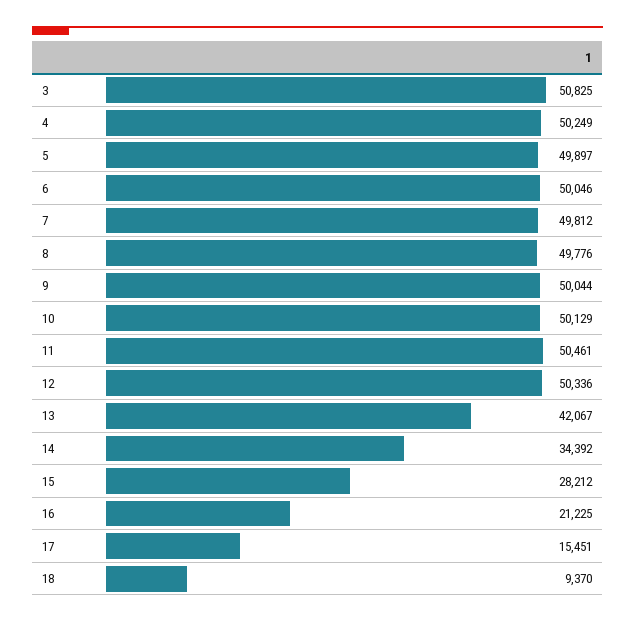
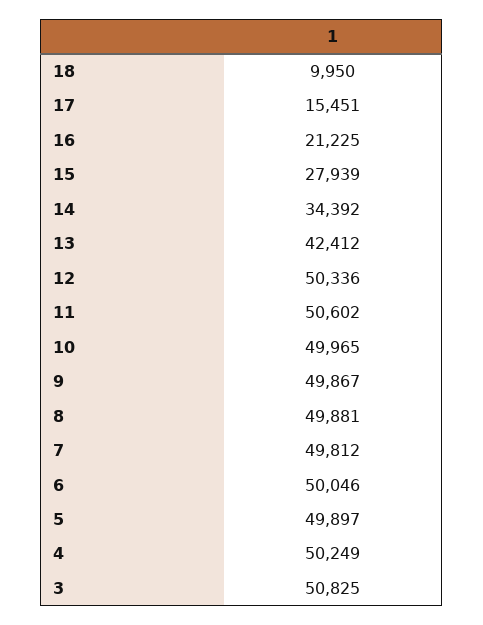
  {
    "3": 50825,
    "4": 50249,
    "5": 49897,
    "6": 50046,
    "7": 49812,
-   "8": 49776,
+   "8": 49881,
-   "9": 50044,
+   "9": 49867,
-   "10": 50129,
+   "10": 49965,
-   "11": 50461,
+   "11": 50602,
    "12": 50336,
-   "13": 42067,
+   "13": 42412,
    "14": 34392,
-   "15": 28212,
+   "15": 27939,
    "16": 21225,
    "17": 15451,
-   "18": 9370
+   "18": 9950
  }

